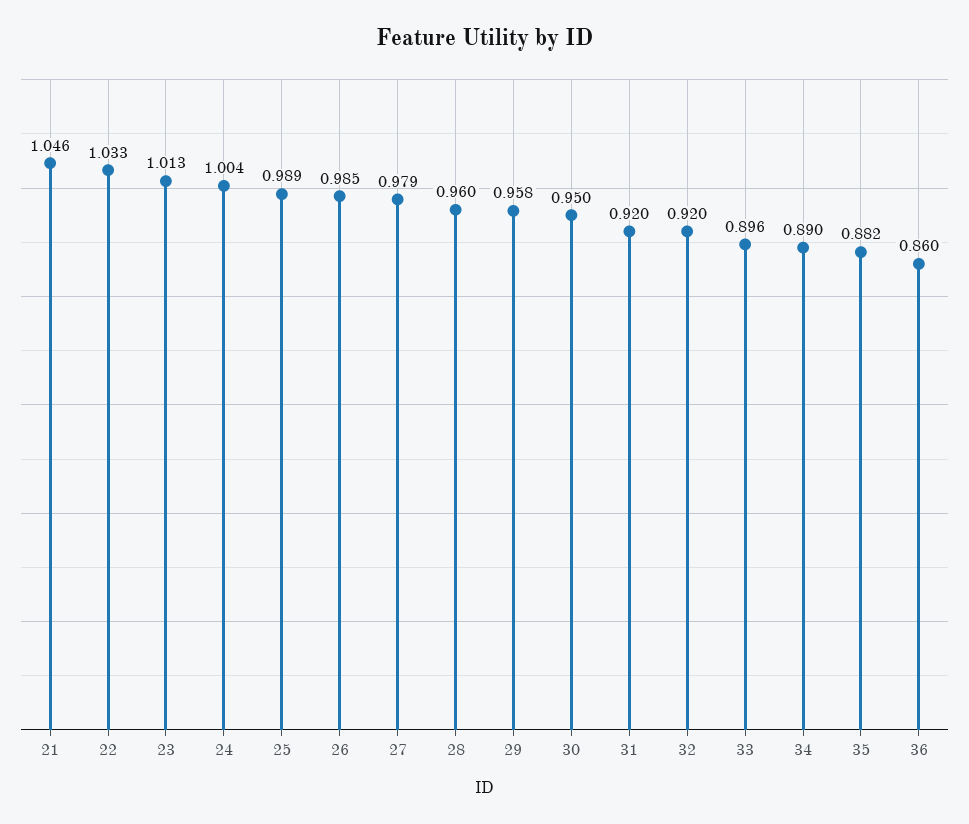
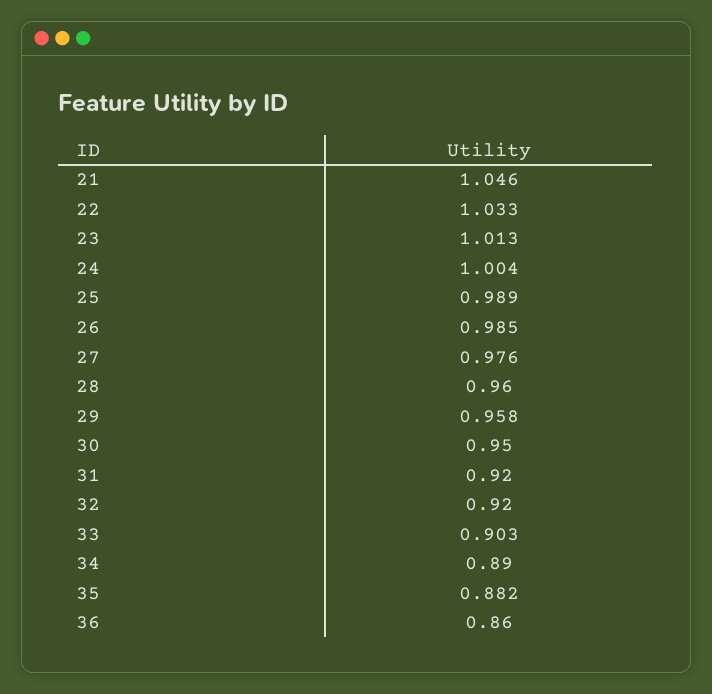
  {
    "21": 1.046,
    "22": 1.033,
    "23": 1.013,
    "24": 1.004,
    "25": 0.989,
    "26": 0.985,
-   "27": 0.979,
+   "27": 0.976,
    "28": 0.96,
    "29": 0.958,
    "30": 0.95,
    "31": 0.92,
    "32": 0.92,
-   "33": 0.896,
+   "33": 0.903,
    "34": 0.89,
    "35": 0.882,
    "36": 0.86
  }

